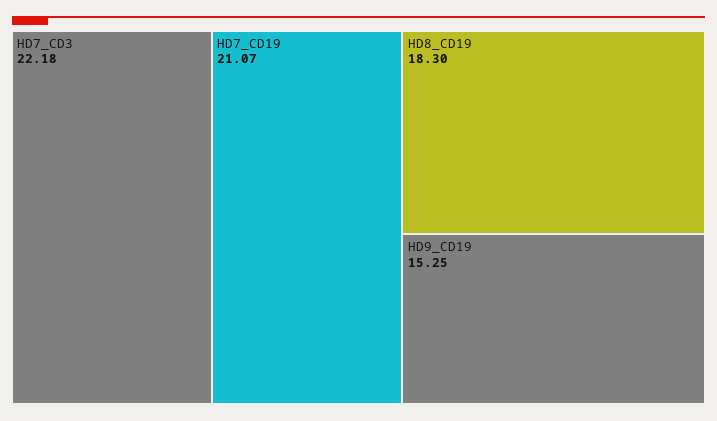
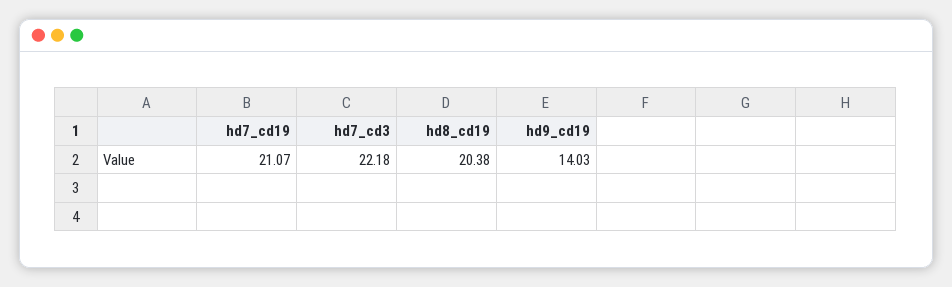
  {
    "HD7_CD3": 22.18,
    "HD7_CD19": 21.07,
-   "HD8_CD19": 18.3,
+   "HD8_CD19": 20.38,
-   "HD9_CD19": 15.25
+   "HD9_CD19": 14.03
  }

